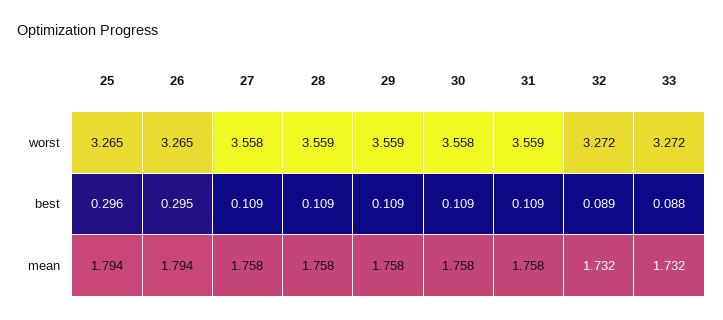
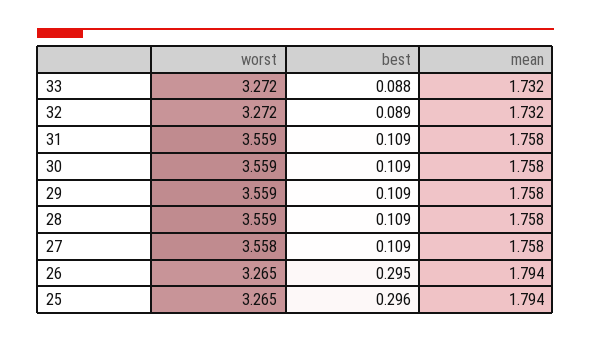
  {
    "25": {
      "worst": 3.265,
      "best": 0.296,
      "mean": 1.794
    },
    "26": {
      "worst": 3.265,
      "best": 0.295,
      "mean": 1.794
    },
    "27": {
      "worst": 3.558,
      "best": 0.109,
      "mean": 1.758
    },
    "28": {
      "worst": 3.559,
      "best": 0.109,
      "mean": 1.758
    },
    "29": {
      "worst": 3.559,
      "best": 0.109,
      "mean": 1.758
    },
    "30": {
-     "worst": 3.558,
+     "worst": 3.559,
      "best": 0.109,
      "mean": 1.758
    },
    "31": {
      "worst": 3.559,
      "best": 0.109,
      "mean": 1.758
    },
    "32": {
      "worst": 3.272,
      "best": 0.089,
      "mean": 1.732
    },
    "33": {
      "worst": 3.272,
      "best": 0.088,
      "mean": 1.732
    }
  }

